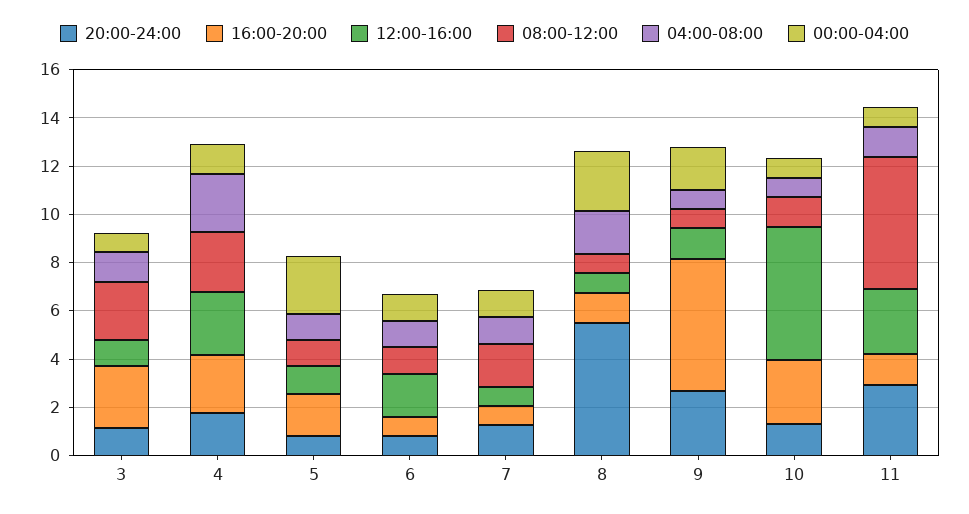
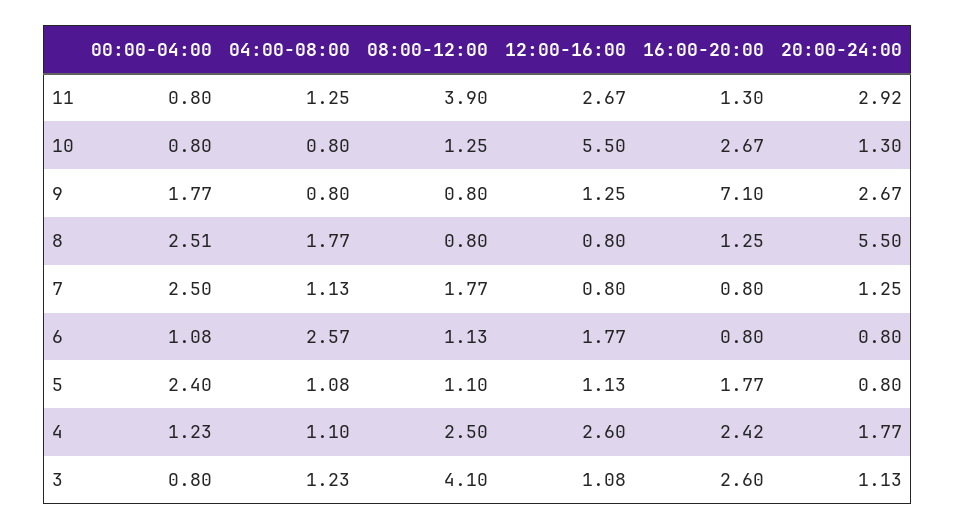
  {
    "20:00-24:00": {
      "3": 1.13,
      "4": 1.77,
      "5": 0.8,
      "6": 0.8,
      "7": 1.25,
      "8": 5.5,
      "9": 2.67,
      "10": 1.3,
      "11": 2.92
    },
    "16:00-20:00": {
      "3": 2.6,
      "4": 2.42,
      "5": 1.77,
      "6": 0.8,
      "7": 0.8,
      "8": 1.25,
-     "9": 5.5,
+     "9": 7.1,
      "10": 2.67,
      "11": 1.3
    },
    "12:00-16:00": {
      "3": 1.08,
      "4": 2.6,
      "5": 1.13,
      "6": 1.77,
      "7": 0.8,
      "8": 0.8,
      "9": 1.25,
      "10": 5.5,
      "11": 2.67
    },
    "08:00-12:00": {
-     "3": 2.5,
+     "3": 4.1,
      "4": 2.5,
      "5": 1.1,
      "6": 1.13,
      "7": 1.77,
      "8": 0.8,
      "9": 0.8,
      "10": 1.25,
-     "11": 5.5
+     "11": 3.9
    },
    "04:00-08:00": {
      "3": 1.23,
-     "4": 2.5,
+     "4": 1.1,
      "5": 1.08,
-     "6": 1,
+     "6": 2.57,
      "7": 1.13,
      "8": 1.77,
      "9": 0.8,
      "10": 0.8,
      "11": 1.25
    },
    "00:00-04:00": {
      "3": 0.8,
      "4": 1.23,
      "5": 2.4,
      "6": 1.08,
-     "7": 1,
+     "7": 2.5,
      "8": 2.51,
      "9": 1.77,
      "10": 0.8,
      "11": 0.8
    }
  }

